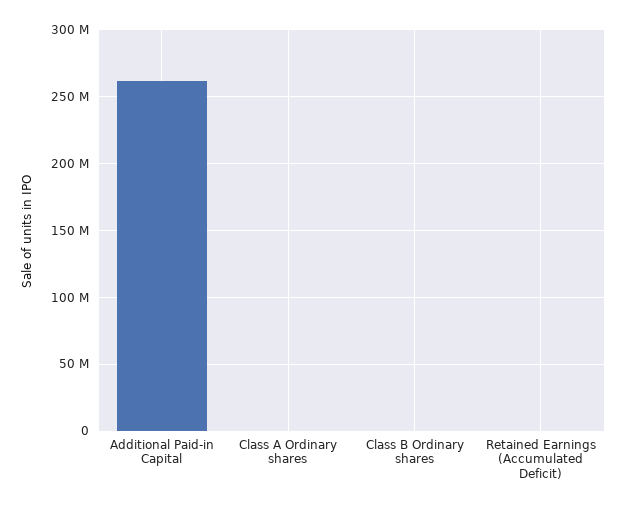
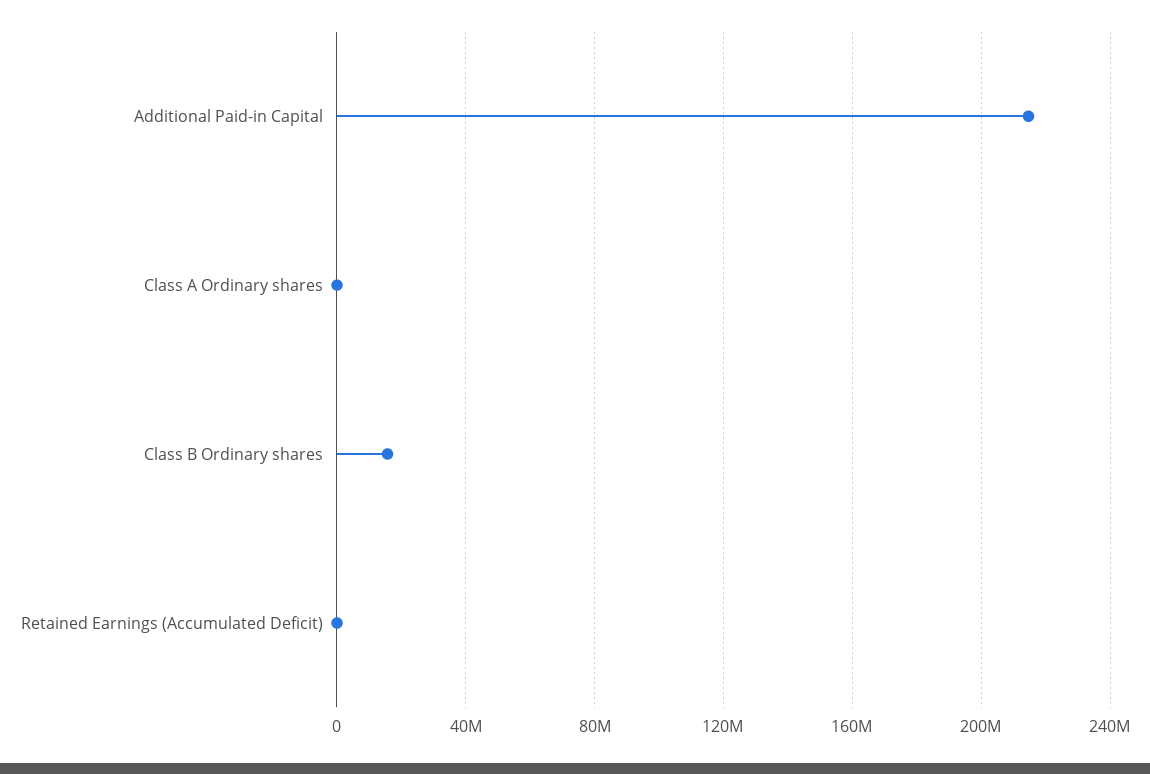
  {
-   "Additional Paid-in Capital": 260000000,
+   "Additional Paid-in Capital": 215000000,
    "Class A Ordinary shares": 0,
-   "Class B Ordinary shares": 0,
+   "Class B Ordinary shares": 15000000,
    "Retained Earnings (Accumulated Deficit)": 0
  }

